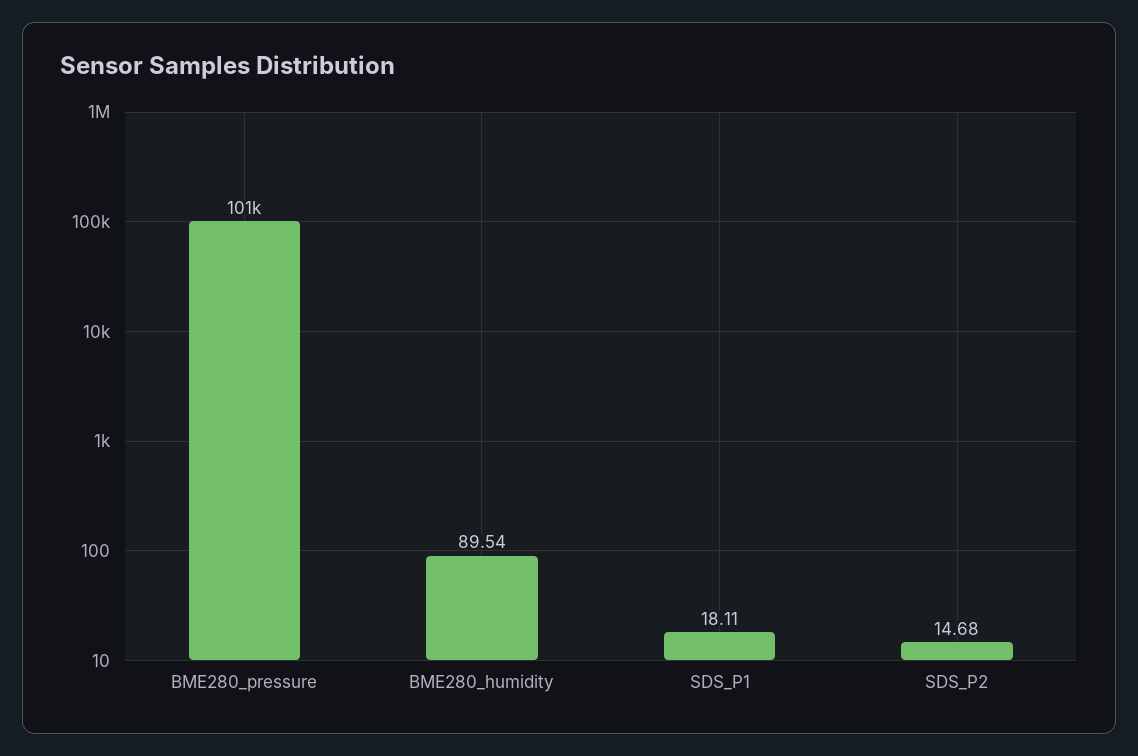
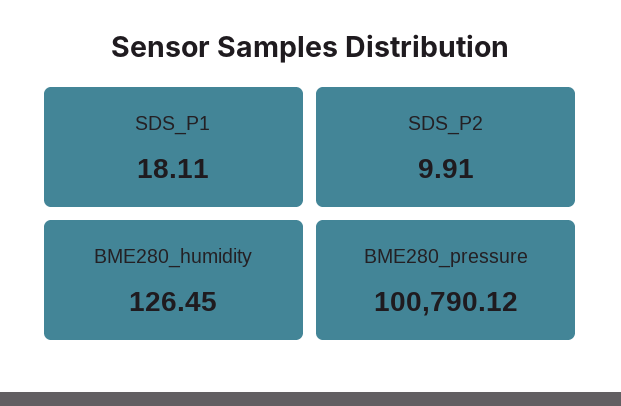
  {
    "BME280_pressure": 100790.12,
-   "BME280_humidity": 89.54,
+   "BME280_humidity": 126.45,
    "SDS_P1": 18.11,
-   "SDS_P2": 14.68
+   "SDS_P2": 9.91
  }

